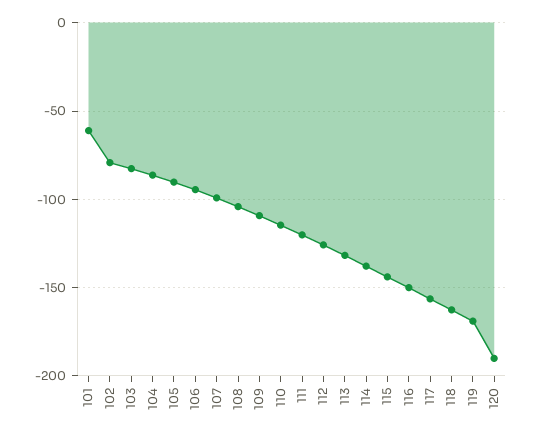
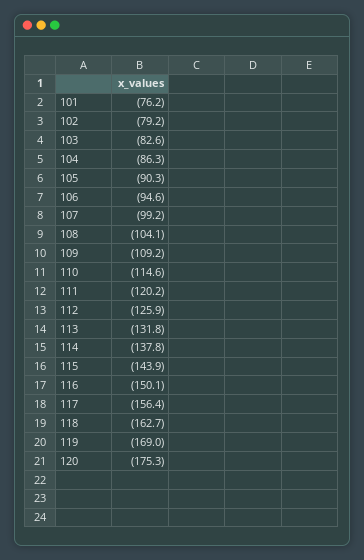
  {
-   "101": -60,
+   "101": -76.2,
    "102": -79.2,
    "103": -82.6,
    "104": -86.3,
    "105": -90.3,
    "106": -94.6,
    "107": -99.2,
    "108": -104.1,
    "109": -109.2,
    "110": -114.6,
    "111": -120.2,
    "112": -125.9,
    "113": -131.8,
    "114": -137.8,
    "115": -143.9,
    "116": -150.1,
    "117": -156.4,
    "118": -162.7,
    "119": -169,
-   "120": -190
+   "120": -175.3
  }

